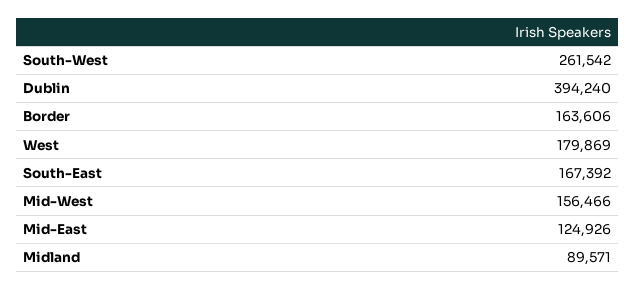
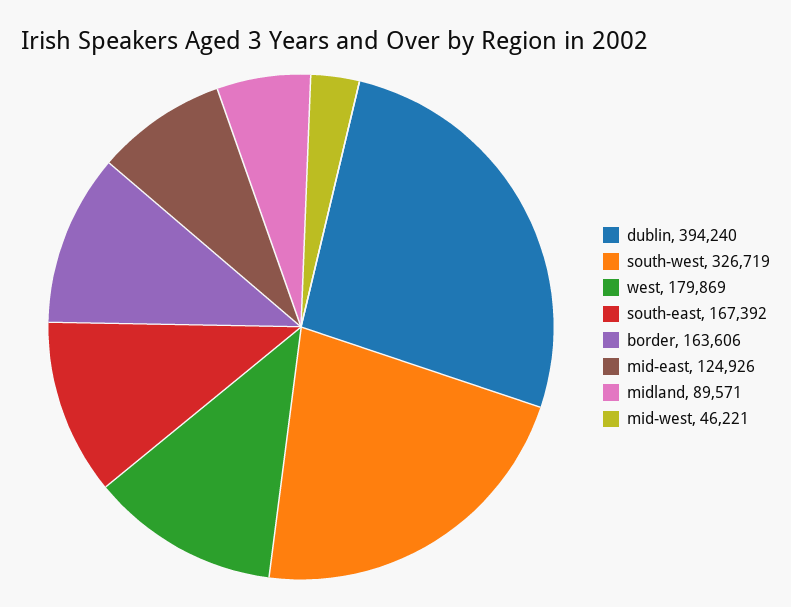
  {
-   "South-West": 261542,
+   "South-West": 326719,
    "Dublin": 394240,
    "Border": 163606,
    "West": 179869,
    "South-East": 167392,
-   "Mid-West": 156466,
+   "Mid-West": 46221,
    "Mid-East": 124926,
    "Midland": 89571
  }

